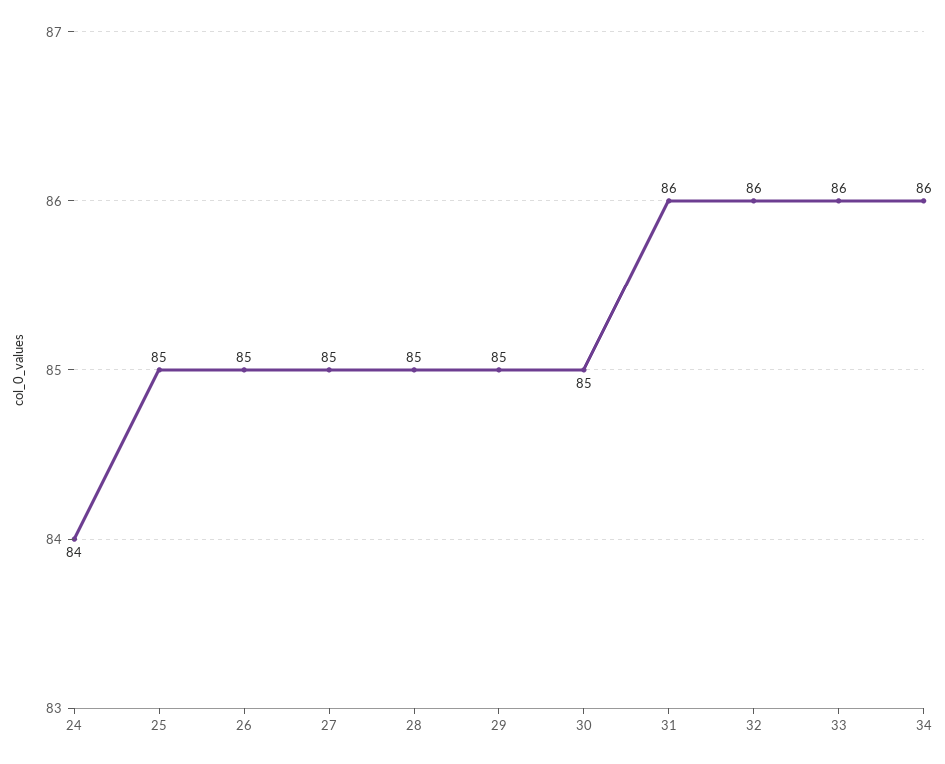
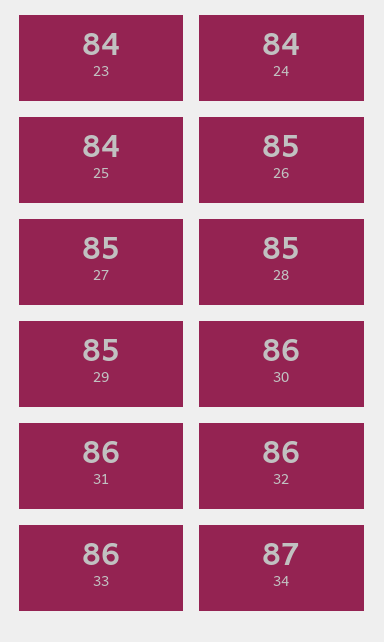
  {
    "24": 84,
-   "25": 85,
+   "25": 84,
    "26": 85,
    "27": 85,
    "28": 85,
    "29": 85,
-   "30": 85,
+   "30": 86,
    "31": 86,
    "32": 86,
    "33": 86,
-   "34": 86
+   "34": 87,
+   "23": 84
  }

